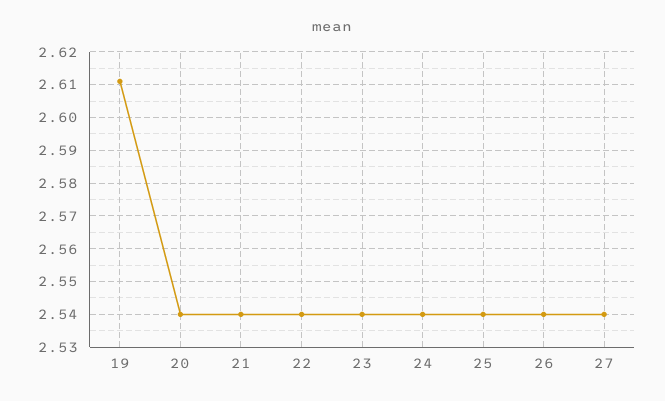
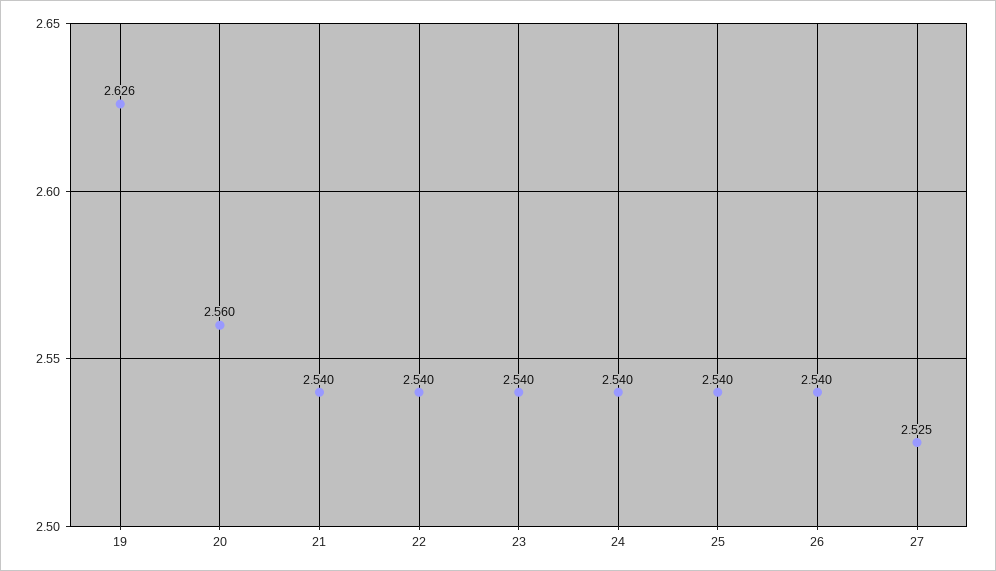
  {
-   "19": 2.61,
+   "19": 2.626,
-   "20": 2.54,
+   "20": 2.56,
    "21": 2.54,
    "22": 2.54,
    "23": 2.54,
    "24": 2.54,
    "25": 2.54,
    "26": 2.54,
-   "27": 2.54
+   "27": 2.525
  }

